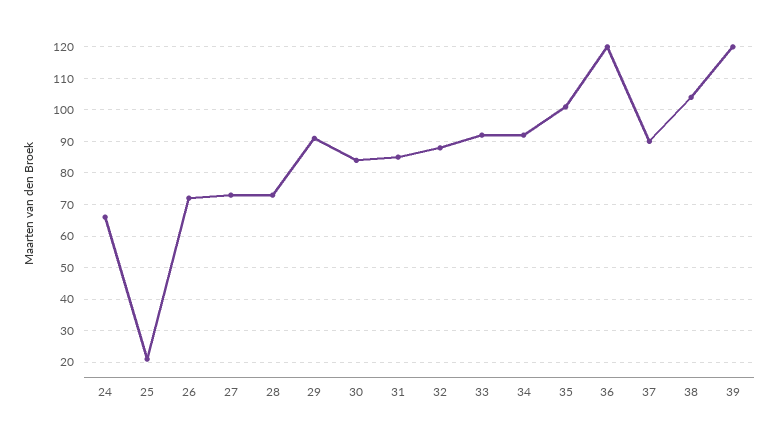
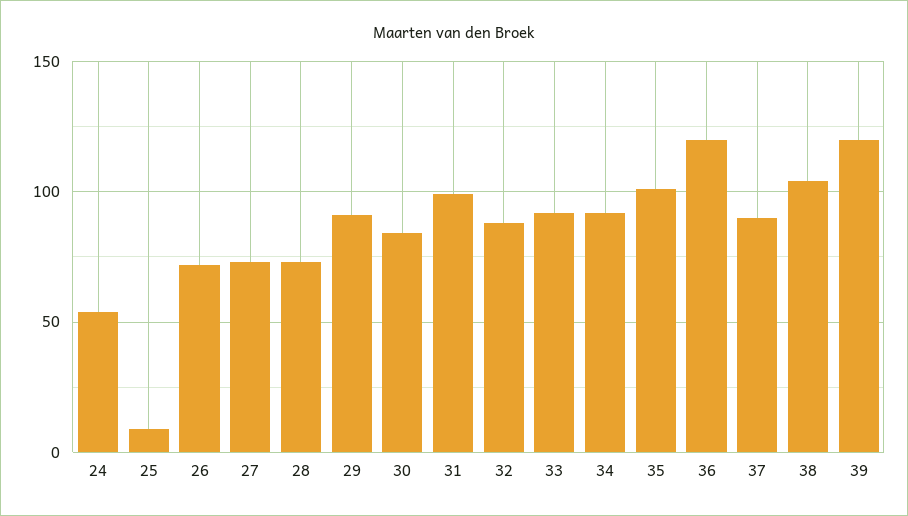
  {
-   "24": 65,
+   "24": 55,
-   "25": 20,
+   "25": 10,
    "26": 70,
    "27": 75,
    "28": 75,
    "29": 90,
    "30": 85,
-   "31": 85,
+   "31": 100,
    "32": 90,
    "33": 90,
    "34": 90,
    "35": 100,
    "36": 120,
    "37": 90,
    "38": 105,
    "39": 120
  }

